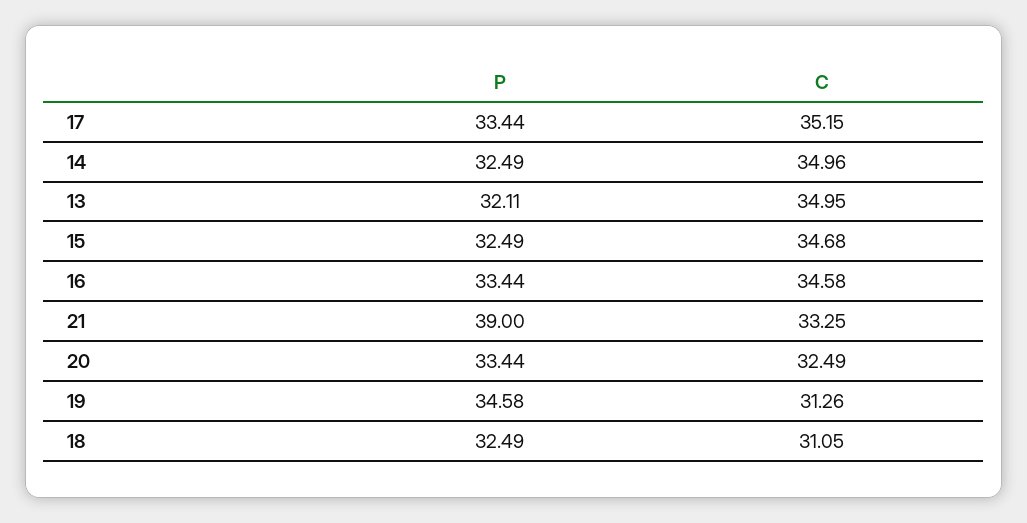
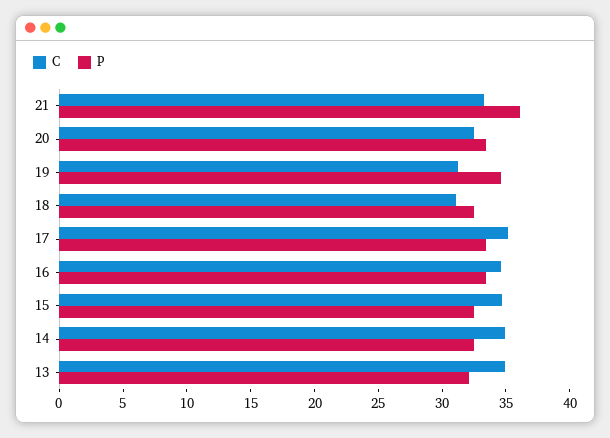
  {
    "P": {
      "17": 33.44,
      "14": 32.49,
      "13": 32.11,
      "15": 32.49,
      "16": 33.44,
-     "21": 39,
+     "21": 36,
      "20": 33.44,
      "19": 34.58,
      "18": 32.49
    },
    "C": {
      "17": 35.15,
      "14": 34.96,
      "13": 34.95,
      "15": 34.68,
      "16": 34.58,
      "21": 33.25,
      "20": 32.49,
      "19": 31.26,
      "18": 31.05
    }
  }

